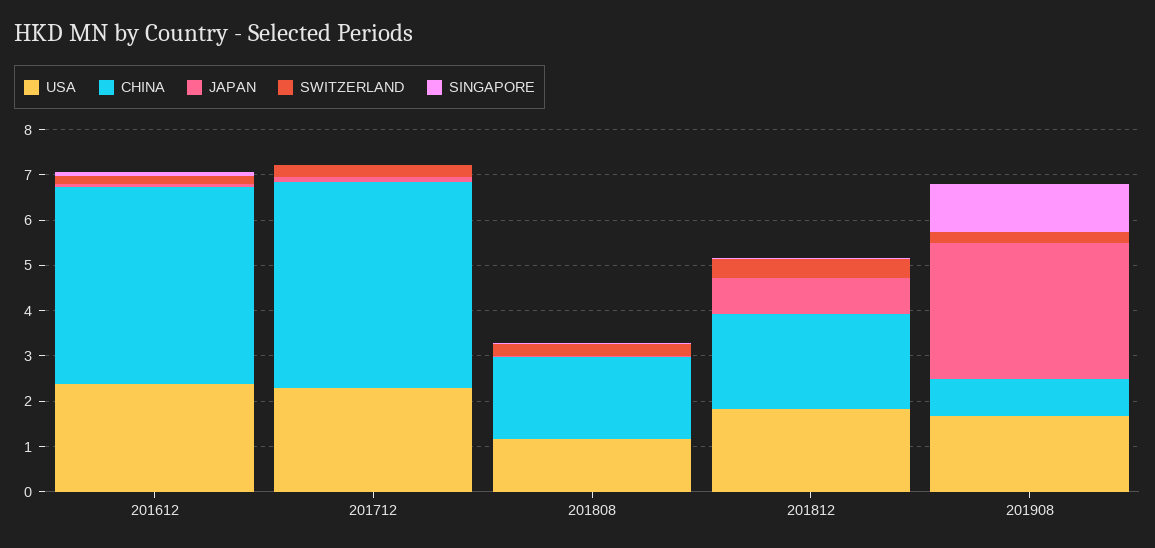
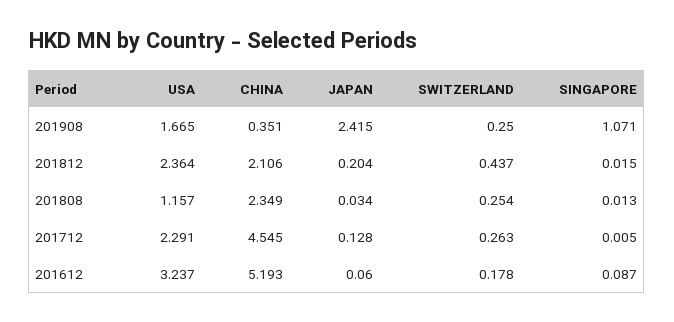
  {
    "USA": {
-     "201612": 2.4,
+     "201612": 3.237,
      "201712": 2.291,
      "201808": 1.157,
-     "201812": 1.8,
+     "201812": 2.364,
      "201908": 1.665
    },
    "CHINA": {
-     "201612": 4.4,
+     "201612": 5.193,
      "201712": 4.545,
-     "201808": 1.8,
+     "201808": 2.349,
      "201812": 2.106,
-     "201908": 0.8
+     "201908": 0.351
    },
    "JAPAN": {
      "201612": 0.06,
      "201712": 0.128,
      "201808": 0.034,
-     "201812": 0.8,
+     "201812": 0.204,
-     "201908": 3
+     "201908": 2.415
    },
    "SWITZERLAND": {
      "201612": 0.178,
      "201712": 0.263,
      "201808": 0.254,
      "201812": 0.437,
      "201908": 0.25
    },
    "SINGAPORE": {
      "201612": 0.087,
      "201712": 0.005,
      "201808": 0.013,
      "201812": 0.015,
      "201908": 1.071
    }
  }

